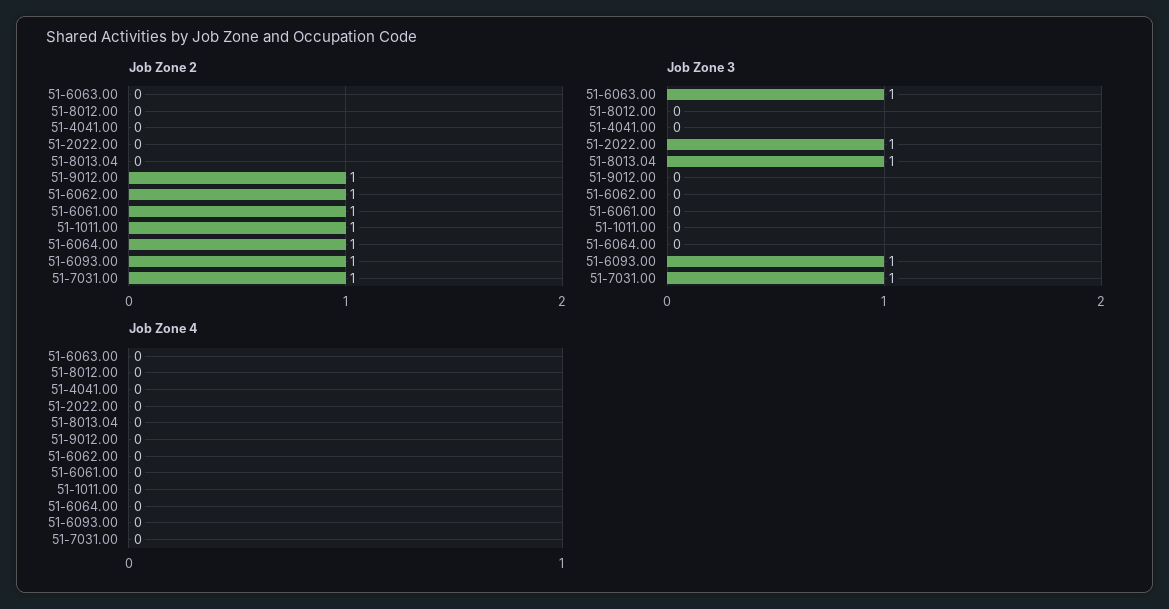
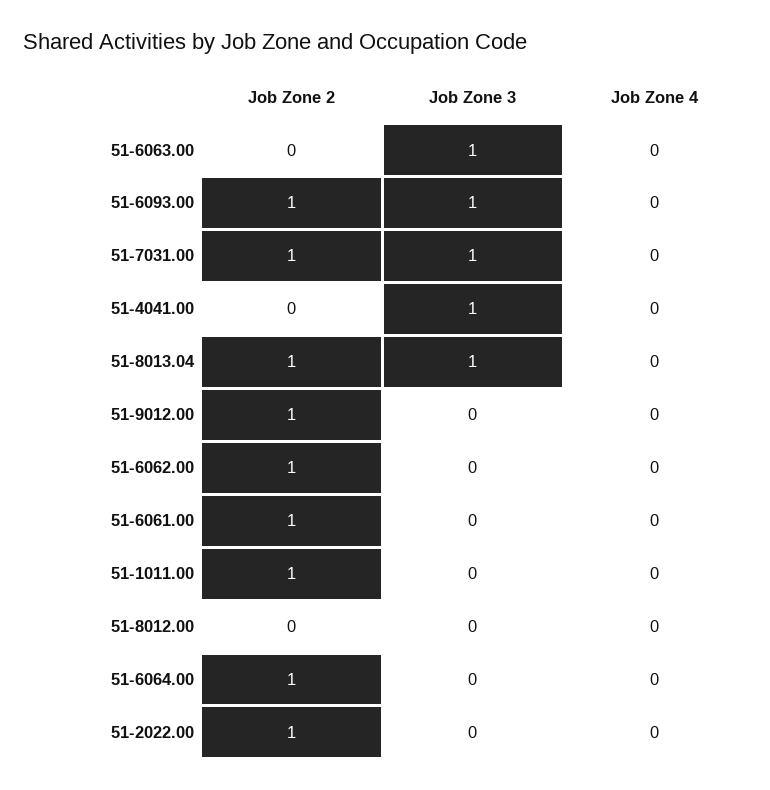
  {
    "Job Zone 2": {
      "51-6063.00": 0,
      "51-8012.00": 0,
      "51-4041.00": 0,
-     "51-2022.00": 0,
+     "51-2022.00": 1,
-     "51-8013.04": 0,
+     "51-8013.04": 1,
      "51-9012.00": 1,
      "51-6062.00": 1,
      "51-6061.00": 1,
      "51-1011.00": 1,
      "51-6064.00": 1,
      "51-6093.00": 1,
      "51-7031.00": 1
    },
    "Job Zone 3": {
      "51-6063.00": 1,
      "51-8012.00": 0,
-     "51-4041.00": 0,
+     "51-4041.00": 1,
-     "51-2022.00": 1,
+     "51-2022.00": 0,
      "51-8013.04": 1,
      "51-9012.00": 0,
      "51-6062.00": 0,
      "51-6061.00": 0,
      "51-1011.00": 0,
      "51-6064.00": 0,
      "51-6093.00": 1,
      "51-7031.00": 1
    },
    "Job Zone 4": {
      "51-6063.00": 0,
      "51-8012.00": 0,
      "51-4041.00": 0,
      "51-2022.00": 0,
      "51-8013.04": 0,
      "51-9012.00": 0,
      "51-6062.00": 0,
      "51-6061.00": 0,
      "51-1011.00": 0,
      "51-6064.00": 0,
      "51-6093.00": 0,
      "51-7031.00": 0
    }
  }

